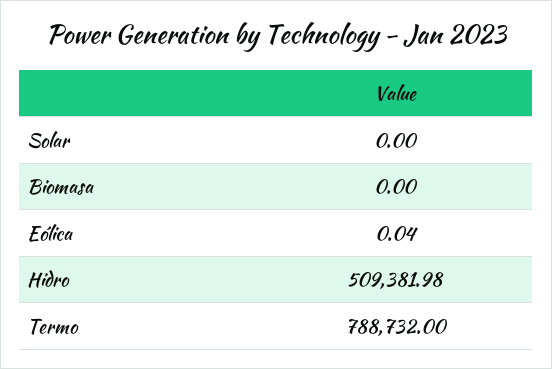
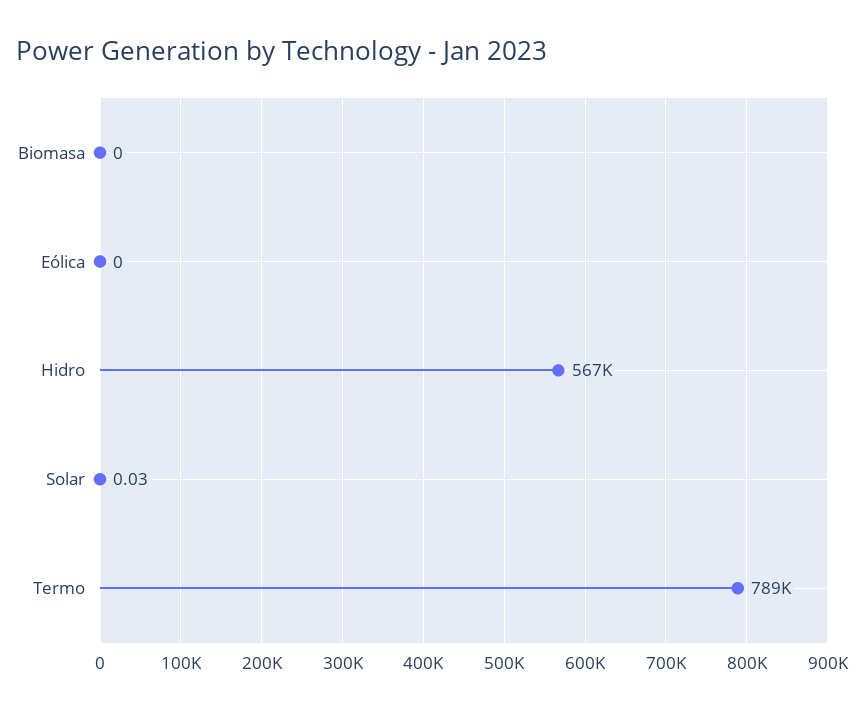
  {
-   "Solar": 0,
+   "Solar": 0.03,
    "Biomasa": 0,
-   "Eólica": 0.04,
+   "Eólica": 0,
-   "Hidro": 509381.98,
+   "Hidro": 567000,
    "Termo": 788732
  }

